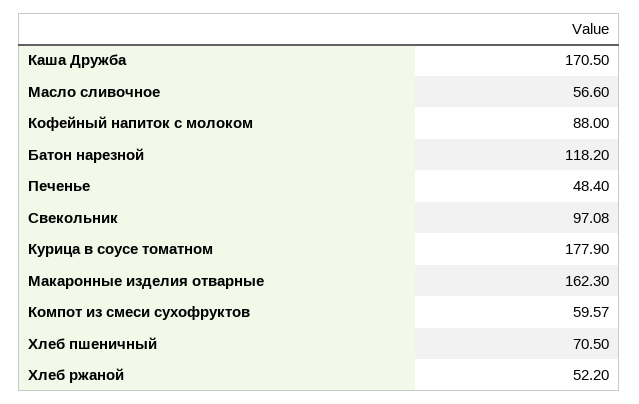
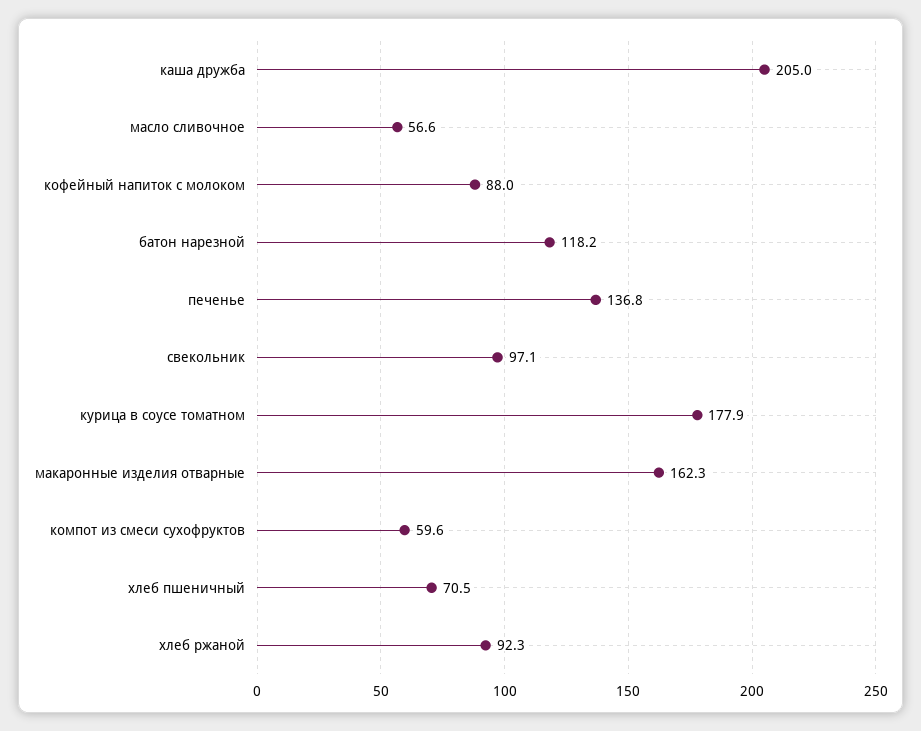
  {
-   "Каша Дружба": 170.5,
+   "Каша Дружба": 205,
    "Масло сливочное": 56.6,
    "Кофейный напиток с молоком": 88,
    "Батон нарезной": 118.2,
-   "Печенье": 48.4,
+   "Печенье": 136.8,
    "Свекольник": 97.08,
    "Курица в соусе томатном": 177.9,
    "Макаронные изделия отварные": 162.3,
    "Компот из смеси сухофруктов": 59.57,
    "Хлеб пшеничный": 70.5,
-   "Хлеб ржаной": 52.2
+   "Хлеб ржаной": 92.3
  }

